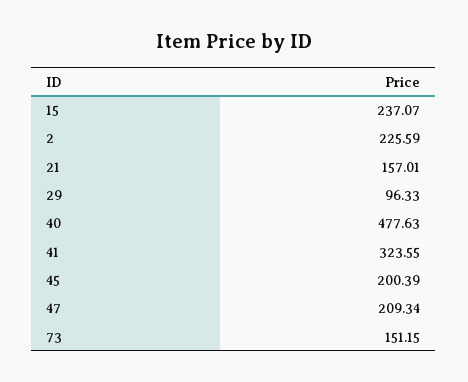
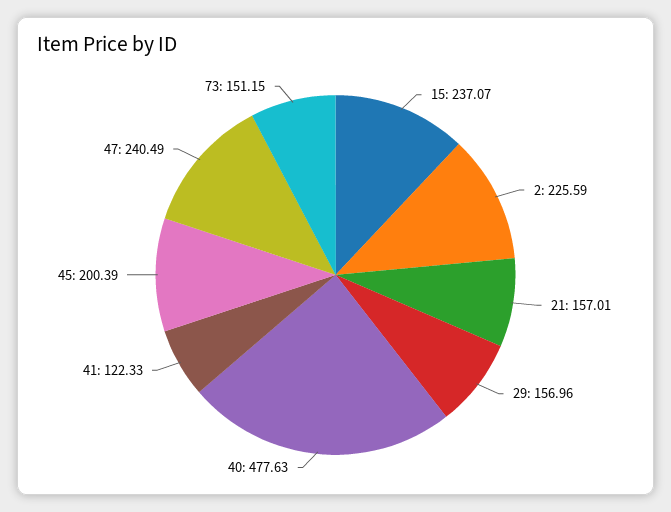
  {
    "15": 237.07,
    "2": 225.59,
    "21": 157.01,
-   "29": 96.33,
+   "29": 156.96,
    "40": 477.63,
-   "41": 323.55,
+   "41": 122.33,
    "45": 200.39,
-   "47": 209.34,
+   "47": 240.49,
    "73": 151.15
  }

